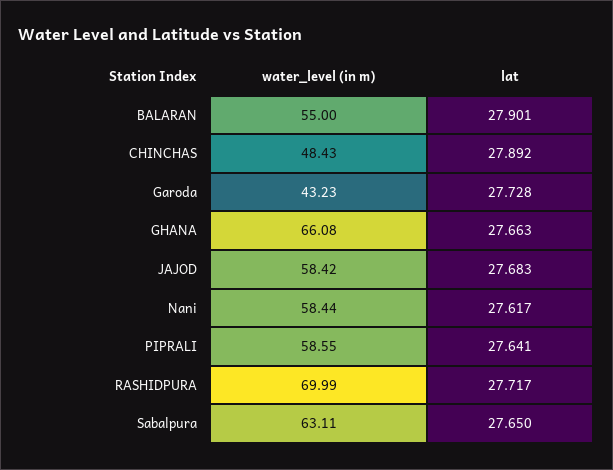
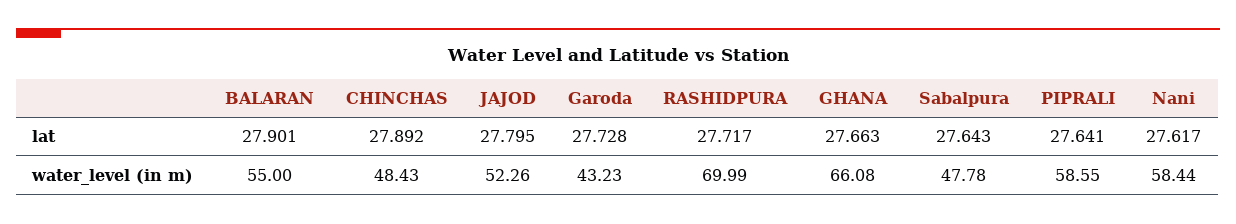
  {
    "water_level (in m)": {
      "BALARAN": 55,
      "CHINCHAS": 48.43,
      "Garoda": 43.23,
      "GHANA": 66.08,
-     "JAJOD": 58.42,
+     "JAJOD": 52.26,
      "Nani": 58.44,
      "PIPRALI": 58.55,
      "RASHIDPURA": 69.99,
-     "Sabalpura": 63.11
+     "Sabalpura": 47.78
    },
    "lat": {
      "BALARAN": 27.901,
      "CHINCHAS": 27.892,
      "Garoda": 27.728,
      "GHANA": 27.663,
-     "JAJOD": 27.683,
+     "JAJOD": 27.795,
      "Nani": 27.617,
      "PIPRALI": 27.641,
      "RASHIDPURA": 27.717,
-     "Sabalpura": 27.65
+     "Sabalpura": 27.643
    }
  }

